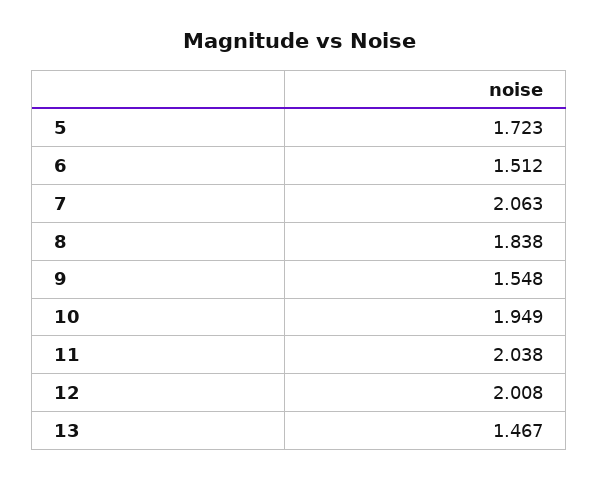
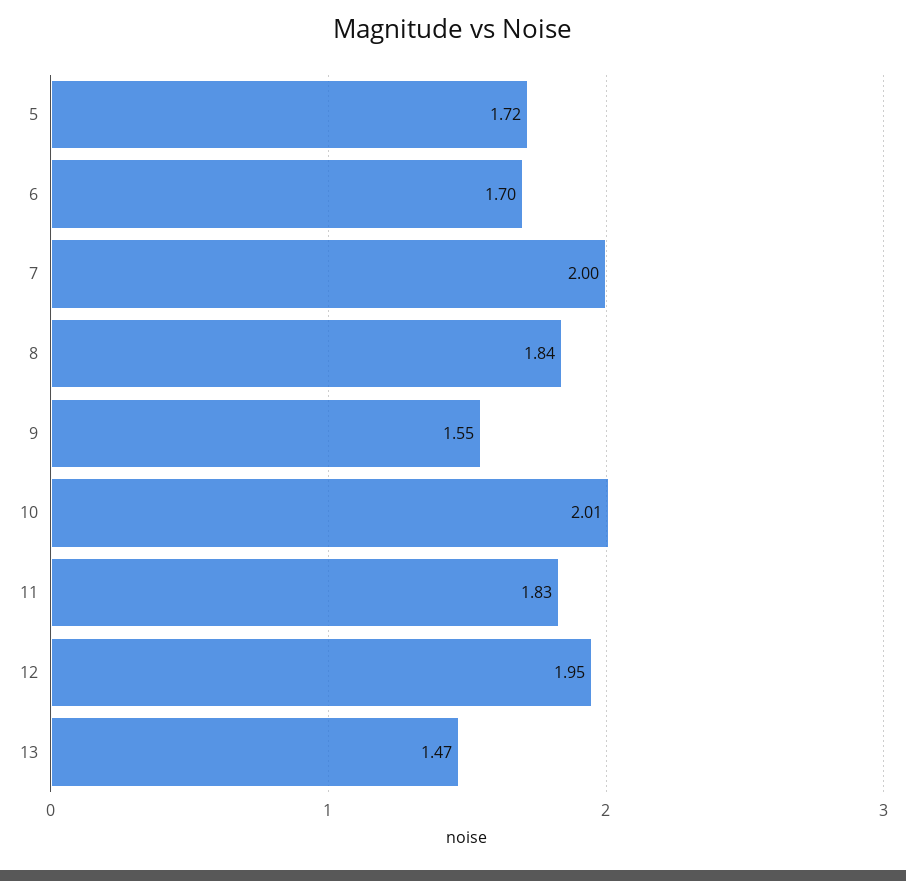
  {
    "5": 1.723,
-   "6": 1.512,
+   "6": 1.7,
-   "7": 2.063,
+   "7": 2,
    "8": 1.838,
    "9": 1.548,
-   "10": 1.949,
+   "10": 2.01,
-   "11": 2.038,
+   "11": 1.83,
-   "12": 2.008,
+   "12": 1.95,
    "13": 1.467
  }

